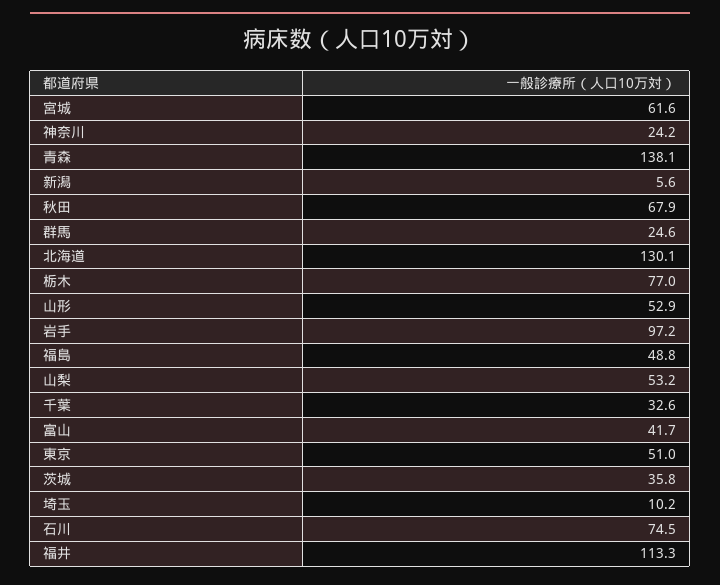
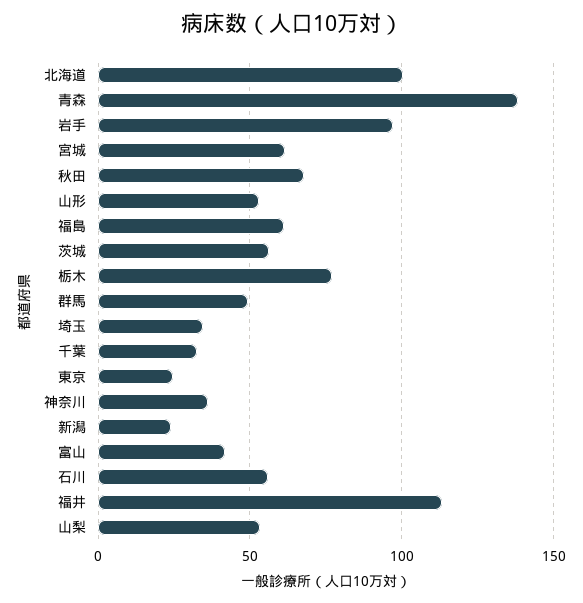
  {
    "宮城": 61.6,
-   "神奈川": 24.2,
+   "神奈川": 35,
    "青森": 138.1,
-   "新潟": 5.6,
+   "新潟": 25,
    "秋田": 67.9,
-   "群馬": 24.6,
+   "群馬": 50,
-   "北海道": 130.1,
+   "北海道": 100,
    "栃木": 77,
    "山形": 52.9,
    "岩手": 97.2,
-   "福島": 48.8,
+   "福島": 60,
    "山梨": 53.2,
    "千葉": 32.6,
    "富山": 41.7,
-   "東京": 51,
+   "東京": 25,
-   "茨城": 35.8,
+   "茨城": 55,
-   "埼玉": 10.2,
+   "埼玉": 35,
-   "石川": 74.5,
+   "石川": 55,
    "福井": 113.3
  }

